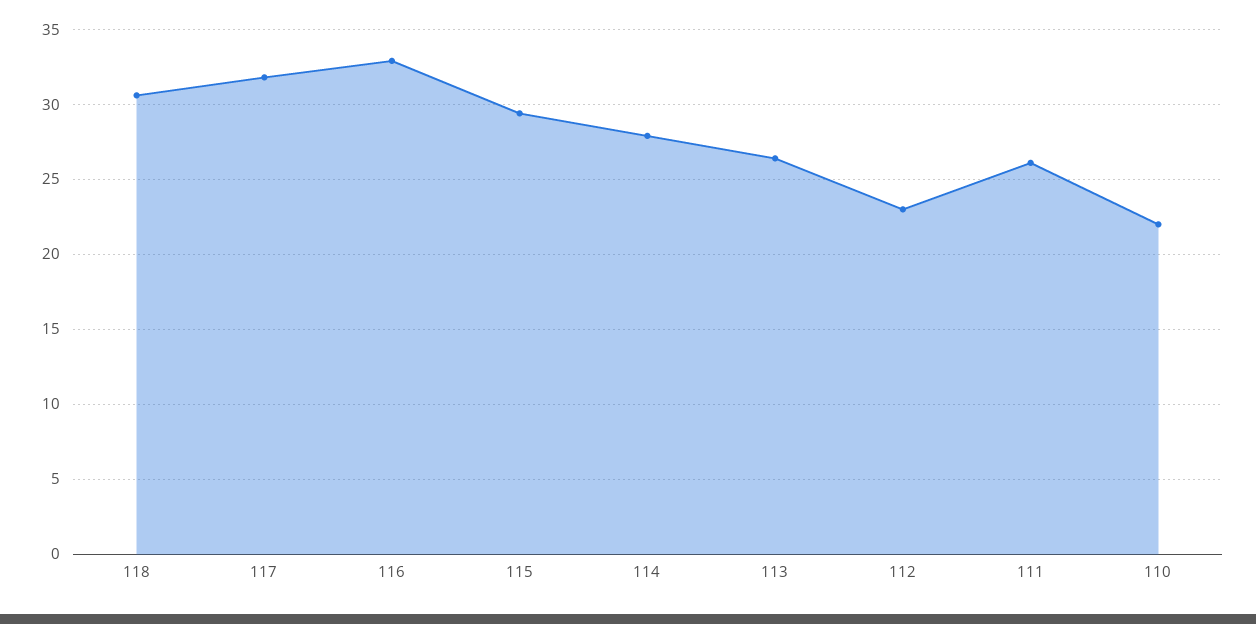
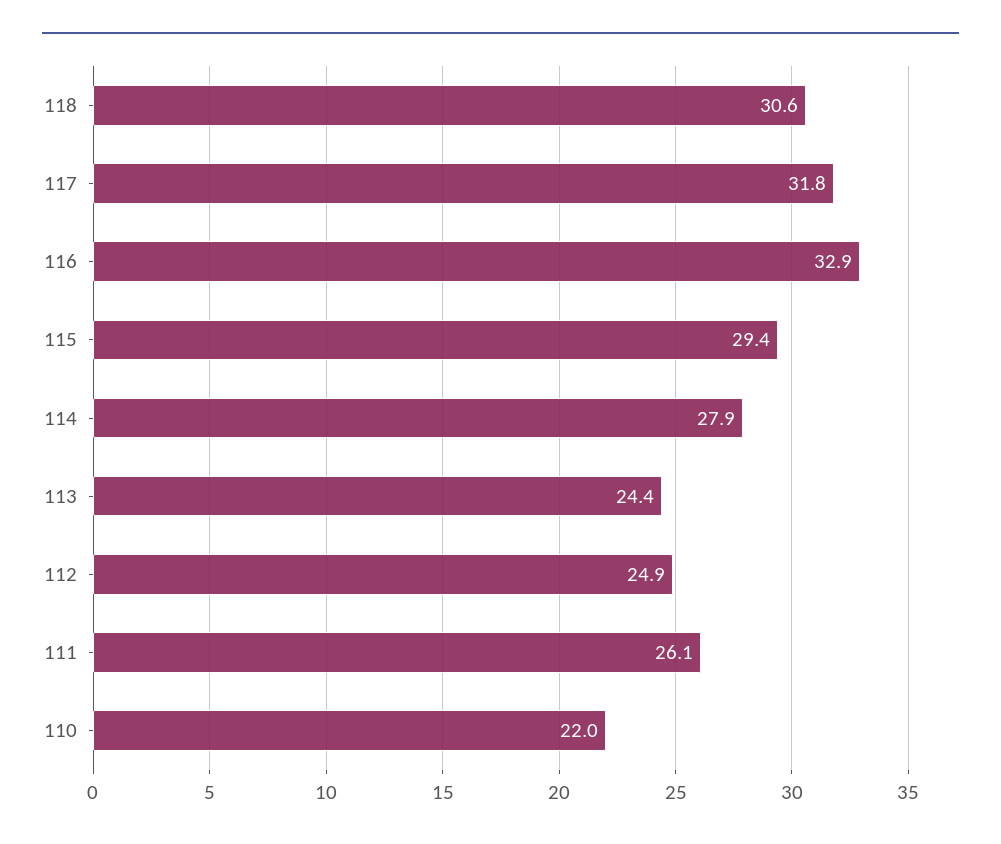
  {
    "118": 30.6,
    "117": 31.8,
    "116": 32.9,
    "115": 29.4,
    "114": 27.9,
-   "113": 26.5,
+   "113": 24.4,
-   "112": 23,
+   "112": 24.9,
    "111": 26.1,
    "110": 22
  }

